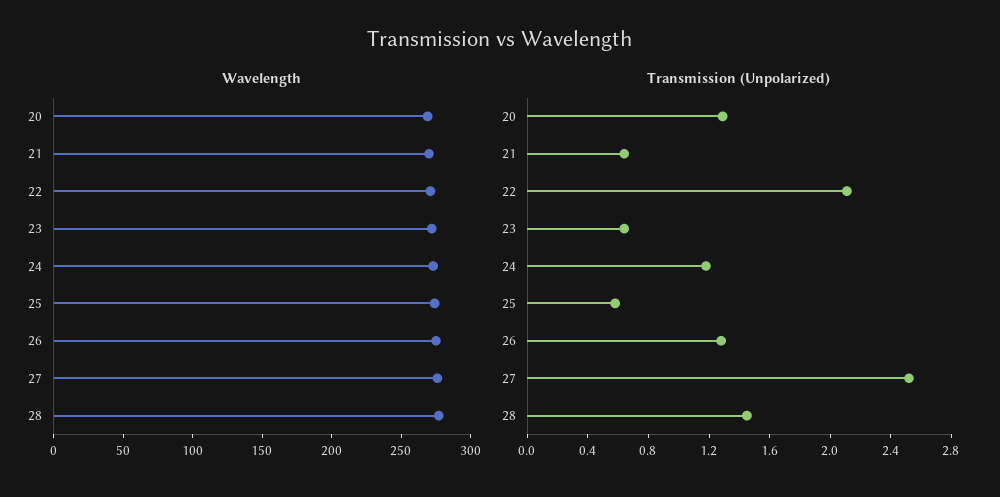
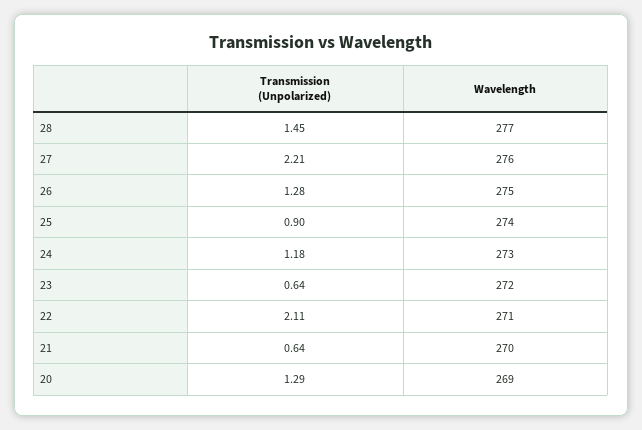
  {
    "Wavelength": {
      "20": 269,
      "21": 270,
      "22": 271,
      "23": 272,
      "24": 273,
      "25": 274,
      "26": 275,
      "27": 276,
      "28": 277
    },
    "Transmission (Unpolarized)": {
      "20": 1.29,
      "21": 0.64,
      "22": 2.11,
      "23": 0.64,
      "24": 1.18,
-     "25": 0.6,
+     "25": 0.9,
      "26": 1.28,
-     "27": 2.5,
+     "27": 2.21,
      "28": 1.45
    }
  }

